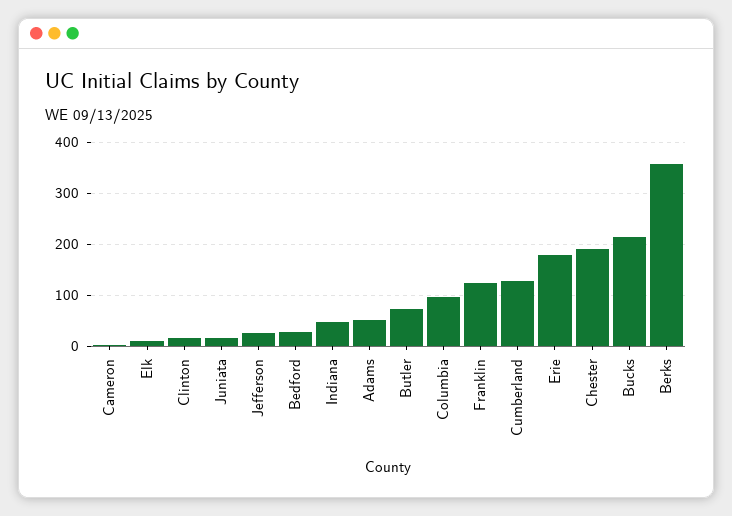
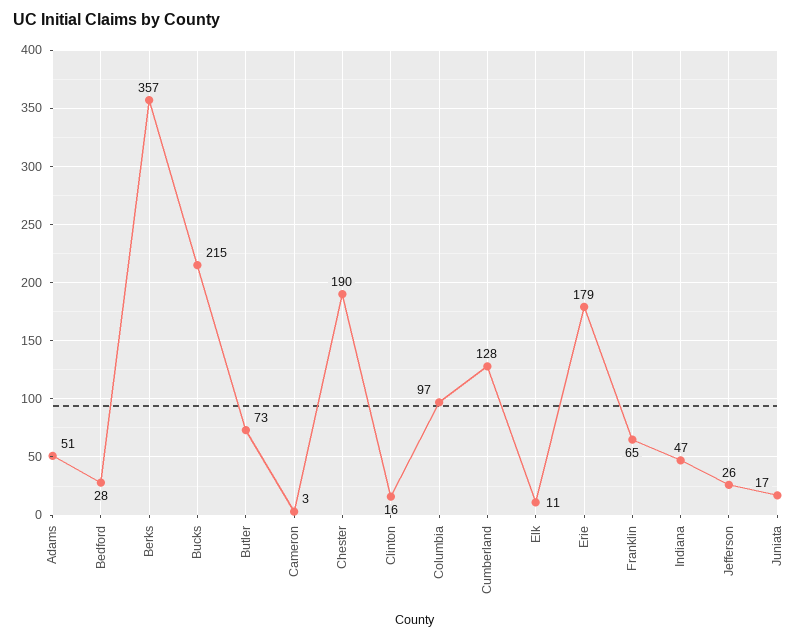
  {
    "Cameron": 3,
    "Elk": 11,
    "Clinton": 16,
    "Juniata": 17,
    "Jefferson": 26,
    "Bedford": 28,
    "Indiana": 47,
    "Adams": 51,
    "Butler": 73,
    "Columbia": 97,
-   "Franklin": 120,
+   "Franklin": 65,
    "Cumberland": 128,
    "Erie": 179,
    "Chester": 190,
    "Bucks": 215,
    "Berks": 357
  }

